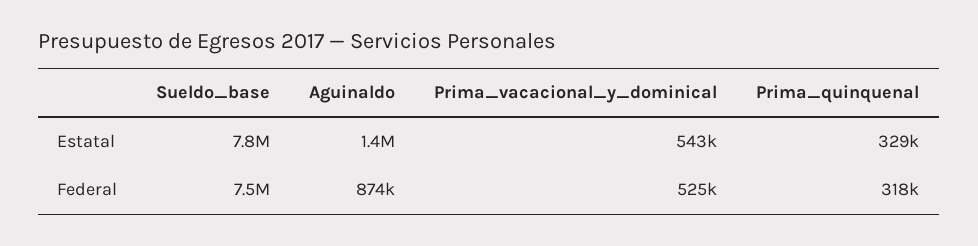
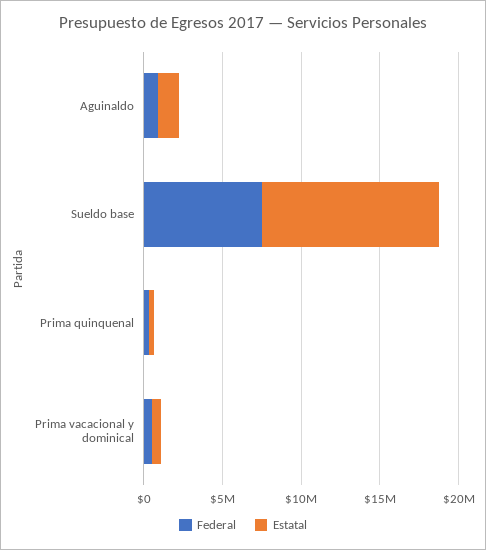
  {
    "Estatal": {
-     "Sueldo_base": 7800000,
+     "Sueldo_base": 11000000,
      "Aguinaldo": 1400000,
      "Prima_vacacional_y_dominical": 543000,
      "Prima_quinquenal": 329000
    },
    "Federal": {
      "Sueldo_base": 7500000,
      "Aguinaldo": 874000,
      "Prima_vacacional_y_dominical": 525000,
      "Prima_quinquenal": 318000
    }
  }

